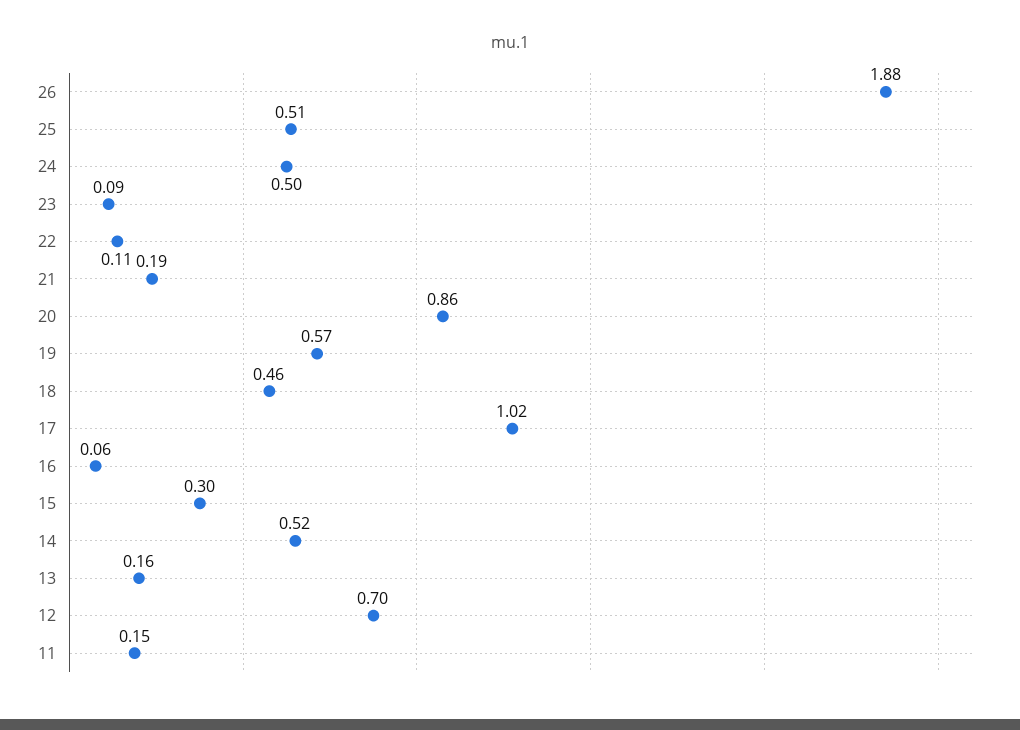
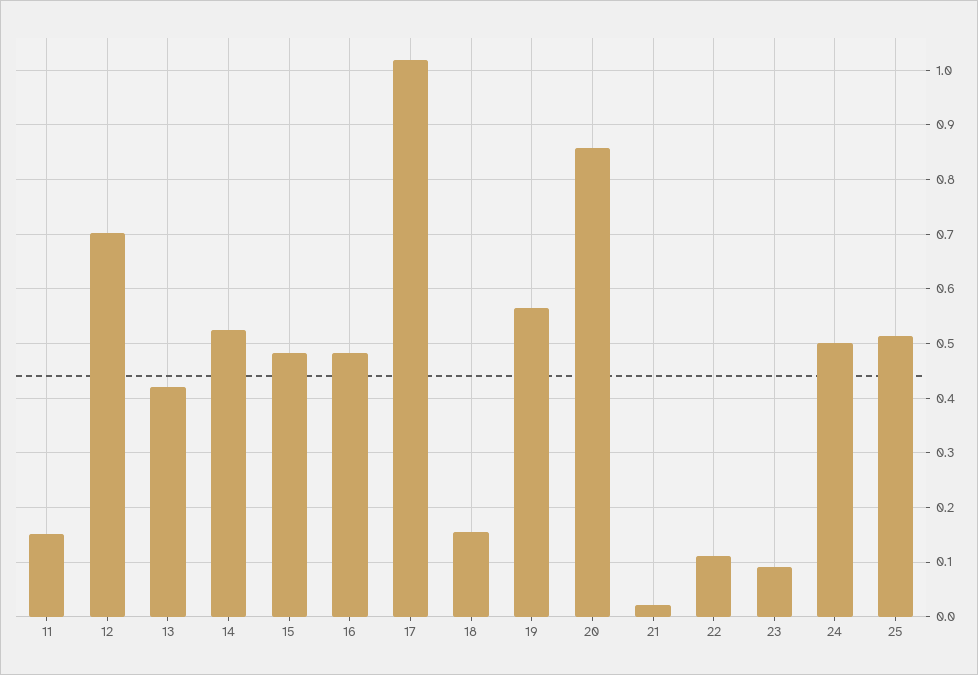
  {
-   "26": 1.88,
    "25": 0.51,
    "24": 0.5,
    "23": 0.09,
    "22": 0.11,
-   "21": 0.19,
+   "21": 0.02,
    "20": 0.86,
    "19": 0.57,
-   "18": 0.46,
+   "18": 0.16,
    "17": 1.02,
-   "16": 0.06,
+   "16": 0.48,
-   "15": 0.3,
+   "15": 0.48,
    "14": 0.52,
-   "13": 0.16,
+   "13": 0.42,
    "12": 0.7,
    "11": 0.15
  }

